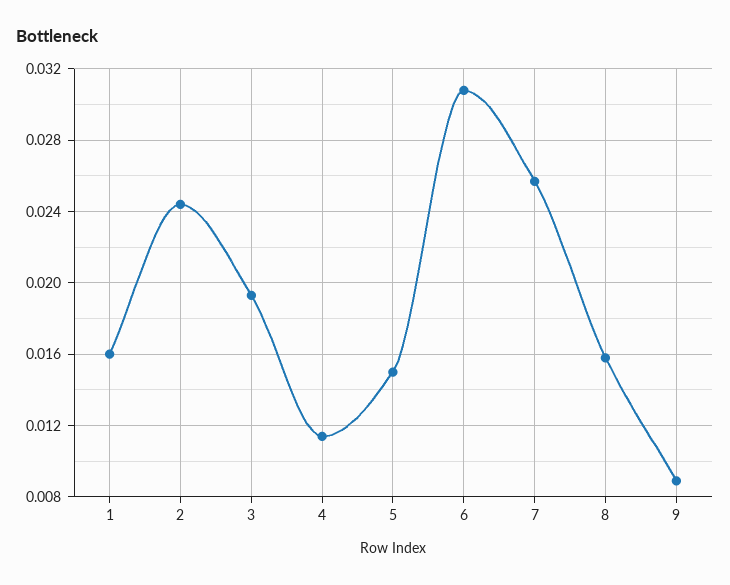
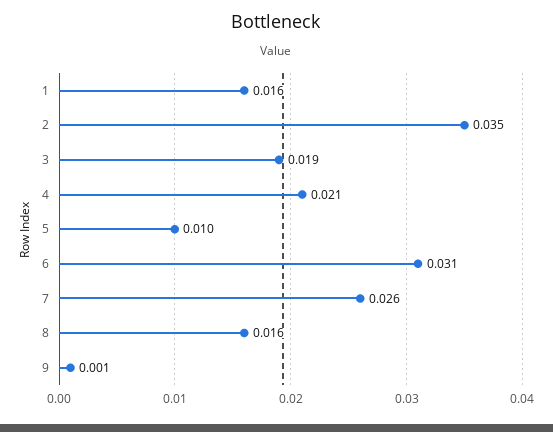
  {
    "1": 0.016,
-   "2": 0.0245,
+   "2": 0.035,
    "3": 0.019,
-   "4": 0.0115,
+   "4": 0.021,
-   "5": 0.015,
+   "5": 0.01,
    "6": 0.031,
    "7": 0.026,
    "8": 0.016,
-   "9": 0.009
+   "9": 0.001
  }

